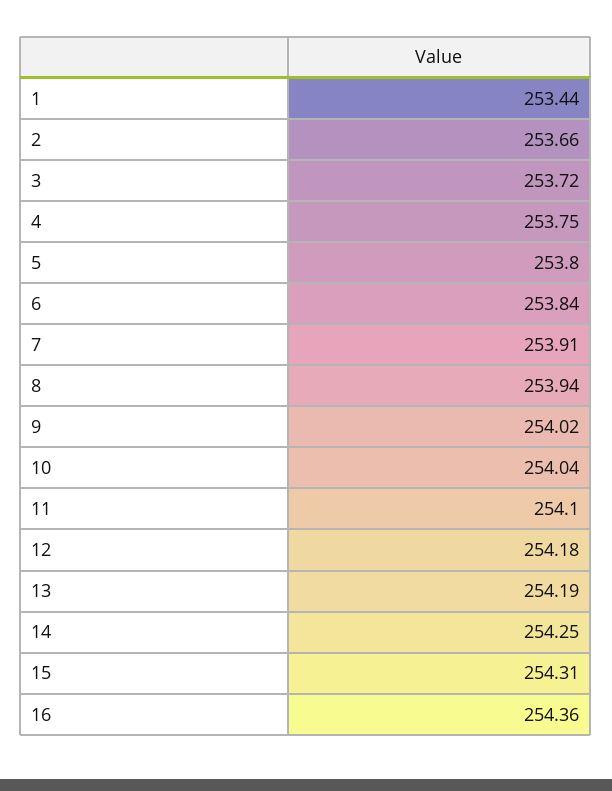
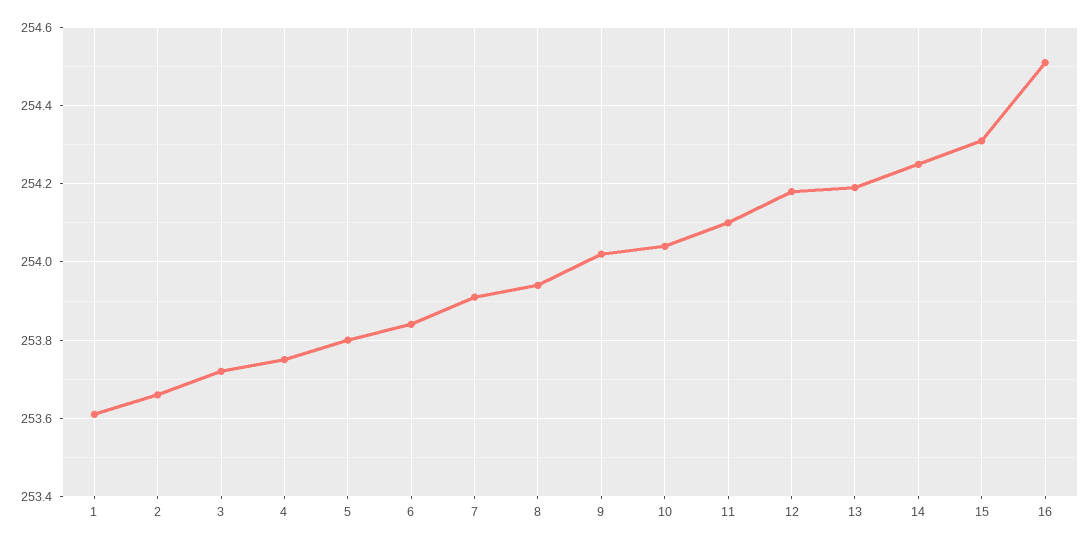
  {
-   "1": 253.44,
+   "1": 253.6,
    "2": 253.66,
    "3": 253.72,
    "4": 253.75,
    "5": 253.8,
    "6": 253.84,
    "7": 253.91,
    "8": 253.94,
    "9": 254.02,
    "10": 254.04,
    "11": 254.1,
    "12": 254.18,
    "13": 254.19,
    "14": 254.25,
    "15": 254.31,
-   "16": 254.36
+   "16": 254.5
  }

